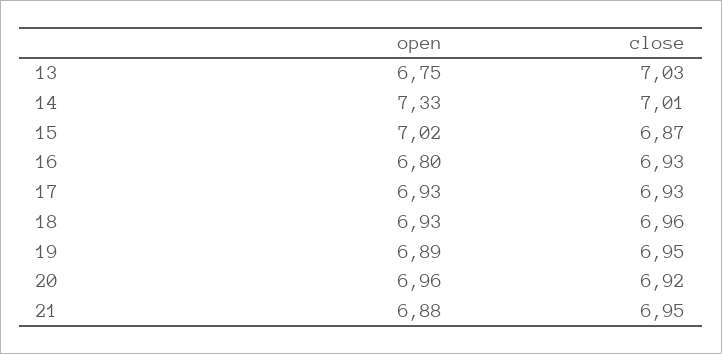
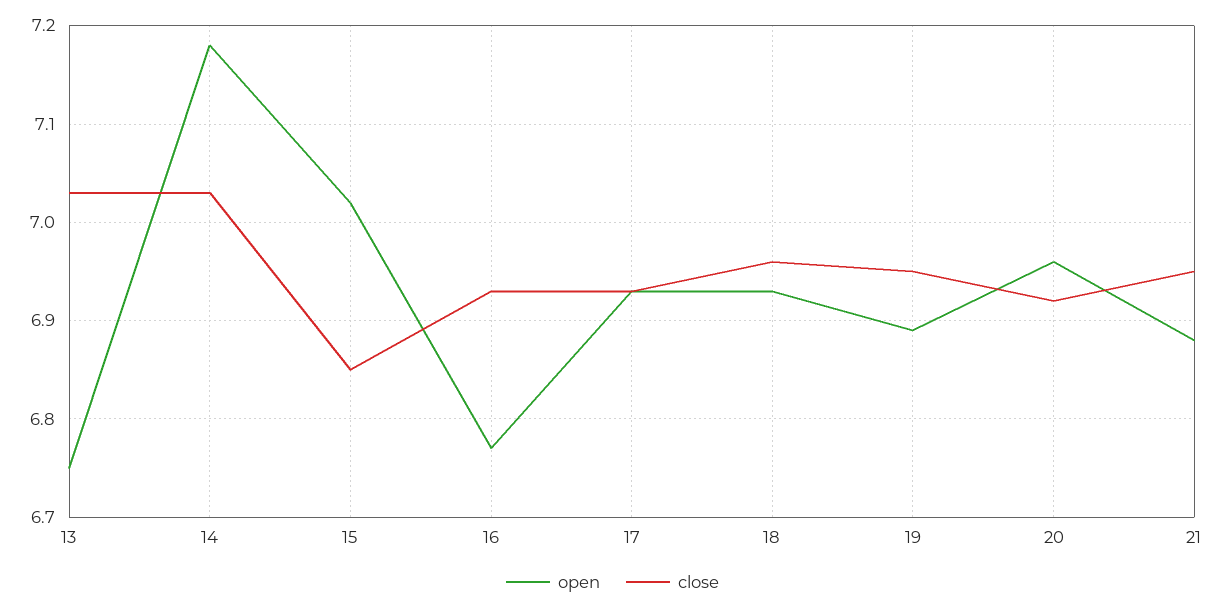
  {
    "open": {
      "13": 6.75,
-     "14": 7.33,
+     "14": 7.18,
      "15": 7.02,
-     "16": 6.8,
+     "16": 6.77,
      "17": 6.93,
      "18": 6.93,
      "19": 6.89,
      "20": 6.96,
      "21": 6.88
    },
    "close": {
      "13": 7.03,
-     "14": 7.01,
+     "14": 7.03,
-     "15": 6.87,
+     "15": 6.85,
      "16": 6.93,
      "17": 6.93,
      "18": 6.96,
      "19": 6.95,
      "20": 6.92,
      "21": 6.95
    }
  }

